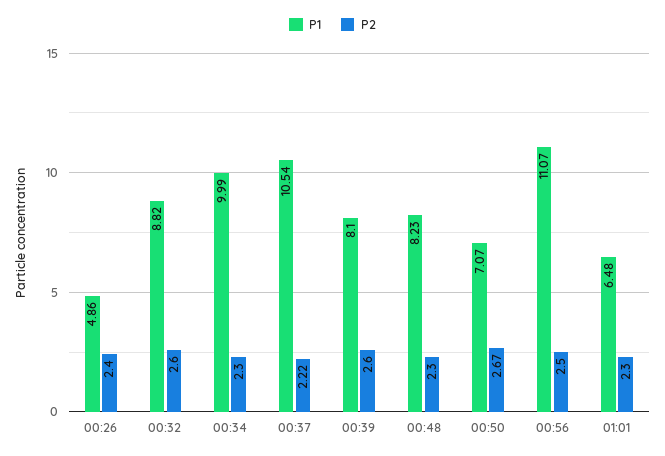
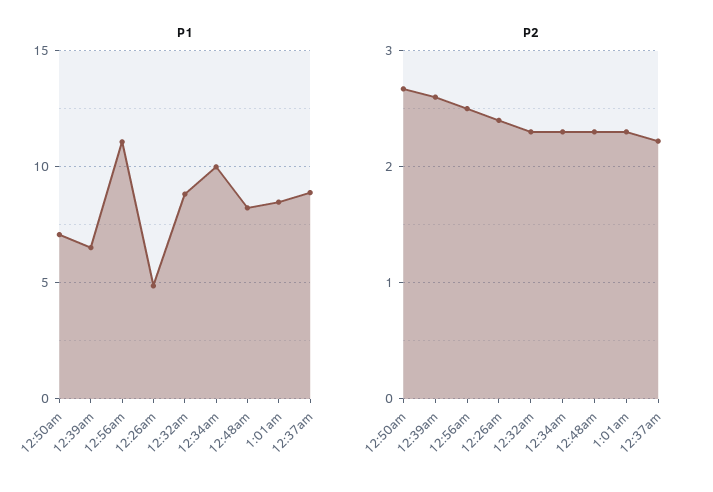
  {
    "P1": {
      "00:26": 4.86,
      "00:32": 8.82,
      "00:34": 9.99,
-     "00:37": 10.54,
+     "00:37": 9,
-     "00:39": 8.1,
+     "00:39": 6.5,
      "00:48": 8.23,
      "00:50": 7.07,
      "00:56": 11.07,
-     "01:01": 6.48
+     "01:01": 8.5
    },
    "P2": {
      "00:26": 2.4,
-     "00:32": 2.6,
+     "00:32": 2.3,
      "00:34": 2.3,
      "00:37": 2.22,
      "00:39": 2.6,
      "00:48": 2.3,
      "00:50": 2.67,
      "00:56": 2.5,
      "01:01": 2.3
    }
  }

